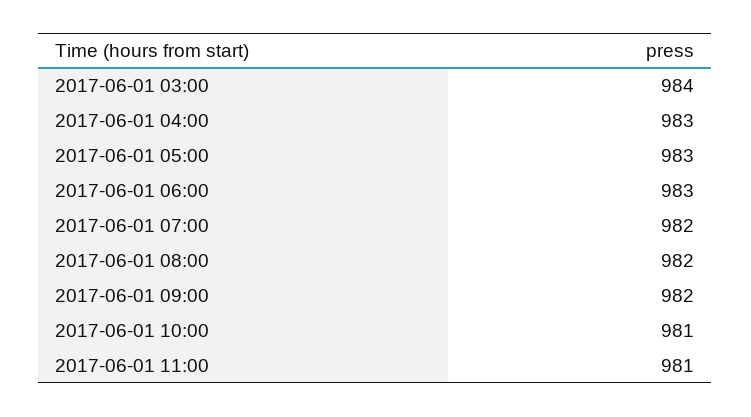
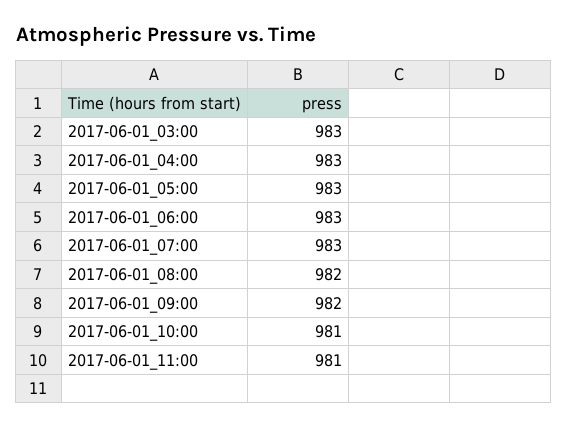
  {
-   "2017-06-01 03:00": 984,
+   "2017-06-01 03:00": 983,
    "2017-06-01 04:00": 983,
    "2017-06-01 05:00": 983,
    "2017-06-01 06:00": 983,
-   "2017-06-01 07:00": 982,
+   "2017-06-01 07:00": 983,
    "2017-06-01 08:00": 982,
    "2017-06-01 09:00": 982,
    "2017-06-01 10:00": 981,
    "2017-06-01 11:00": 981
  }

